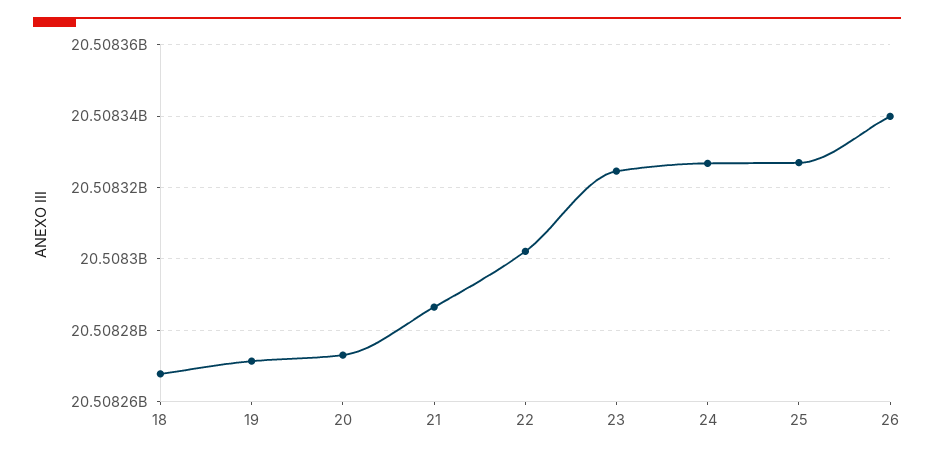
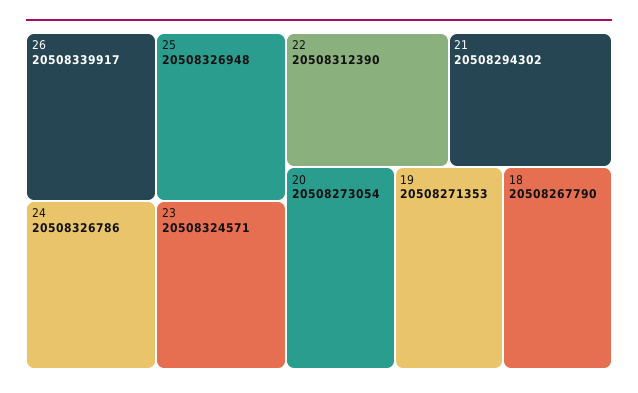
  {
    "18": 20508267790,
    "19": 20508271353,
    "20": 20508273054,
-   "21": 20508286000,
+   "21": 20508294302,
-   "22": 20508302000,
+   "22": 20508312390,
    "23": 20508324571,
    "24": 20508326786,
    "25": 20508326948,
    "26": 20508339917
  }

